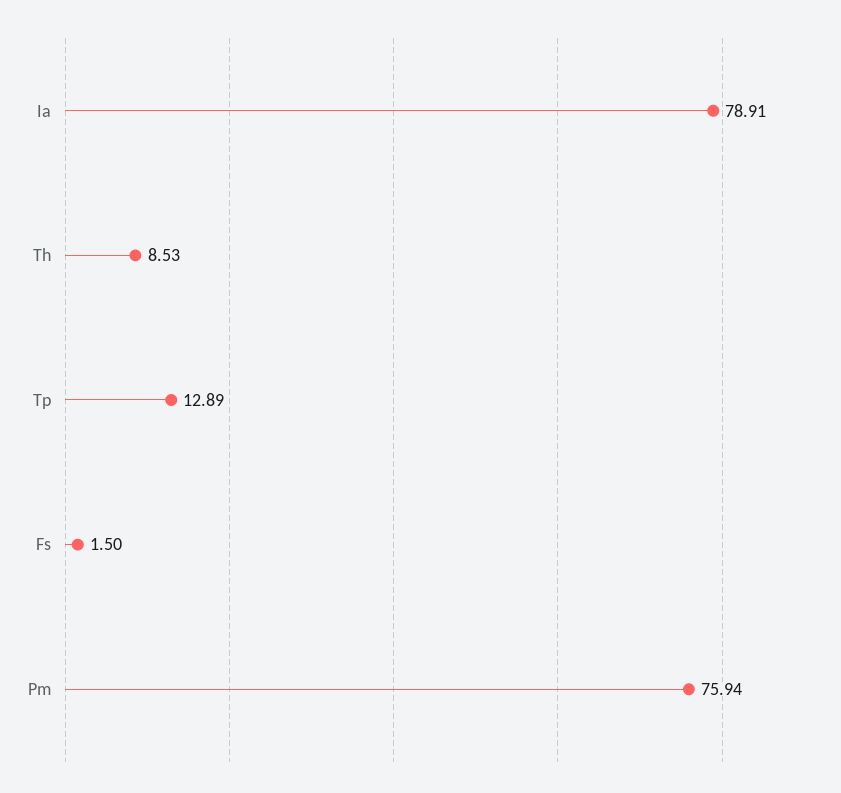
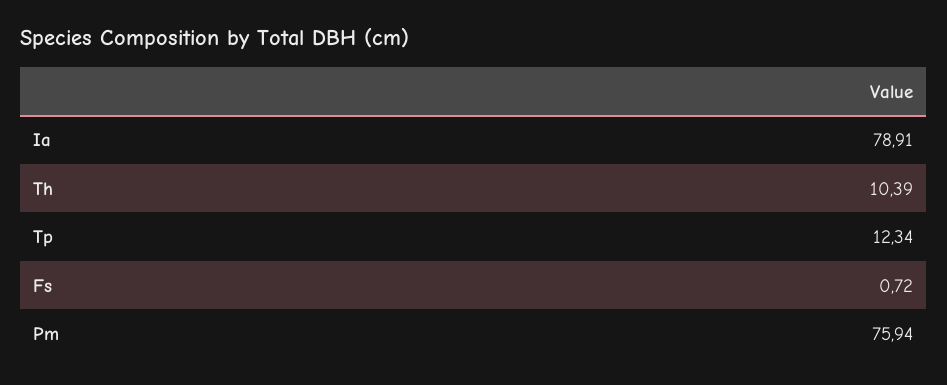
  {
    "Ia": 78.91,
-   "Th": 8.53,
+   "Th": 10.39,
-   "Tp": 12.89,
+   "Tp": 12.34,
-   "Fs": 1.5,
+   "Fs": 0.72,
    "Pm": 75.94
  }

